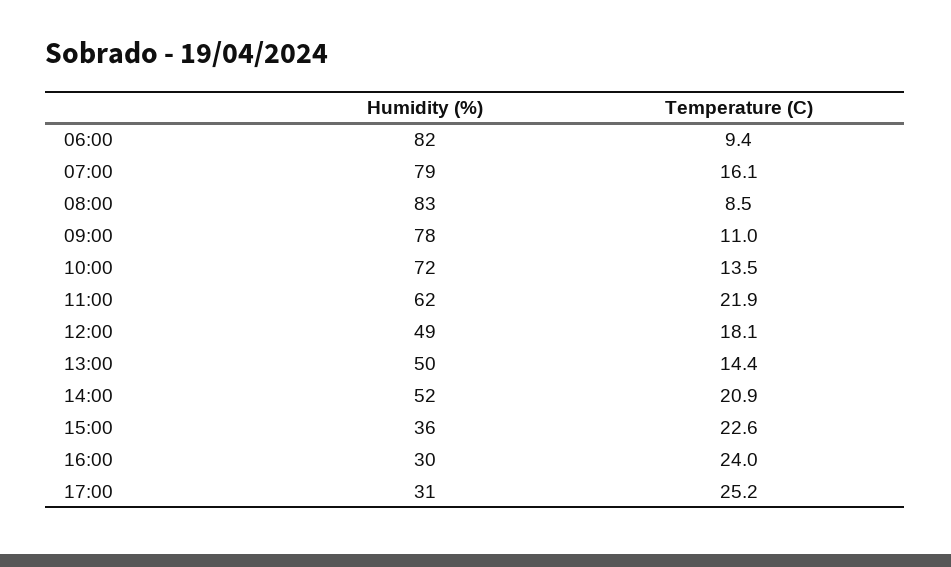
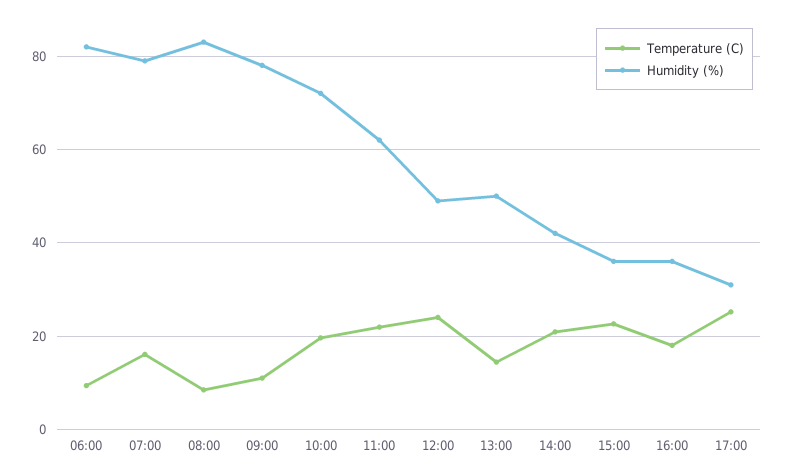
  {
    "Humidity (%)": {
      "06:00": 82,
      "07:00": 79,
      "08:00": 83,
      "09:00": 78,
      "10:00": 72,
      "11:00": 62,
      "12:00": 49,
      "13:00": 50,
-     "14:00": 52,
+     "14:00": 42,
      "15:00": 36,
-     "16:00": 30,
+     "16:00": 36,
      "17:00": 31
    },
    "Temperature (C)": {
      "06:00": 9.4,
      "07:00": 16.1,
      "08:00": 8.5,
      "09:00": 11,
-     "10:00": 13.5,
+     "10:00": 20,
      "11:00": 21.9,
-     "12:00": 18.1,
+     "12:00": 24,
      "13:00": 14.4,
      "14:00": 20.9,
      "15:00": 22.6,
-     "16:00": 24,
+     "16:00": 18,
      "17:00": 25.2
    }
  }

